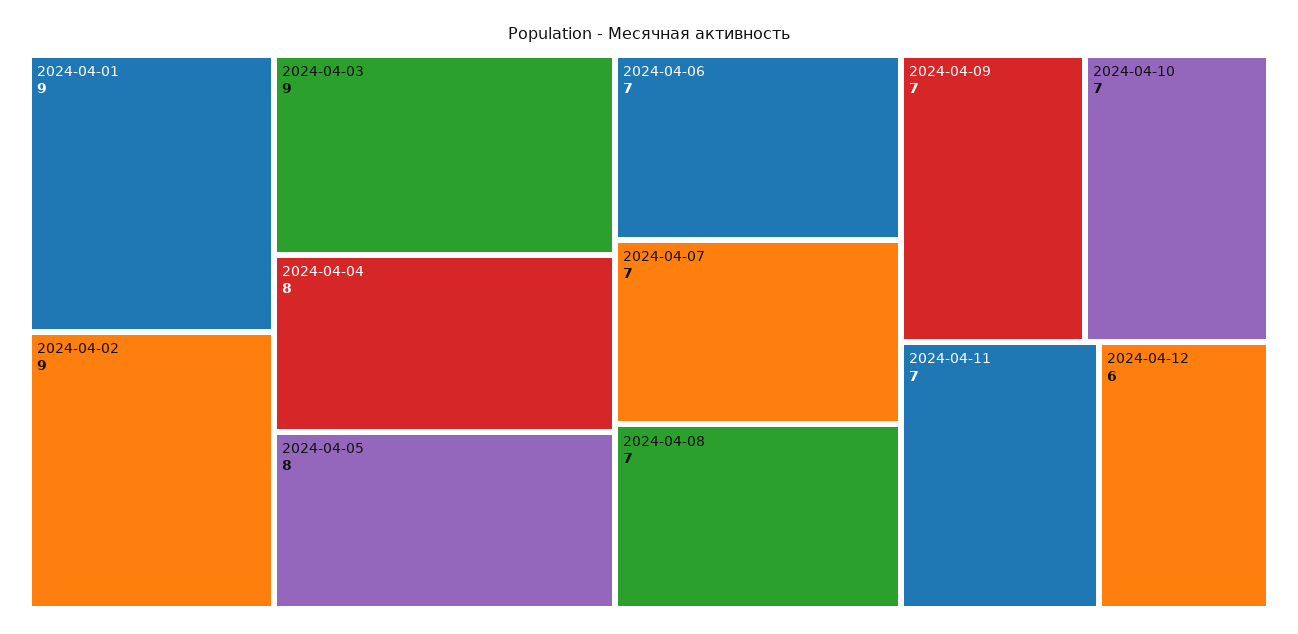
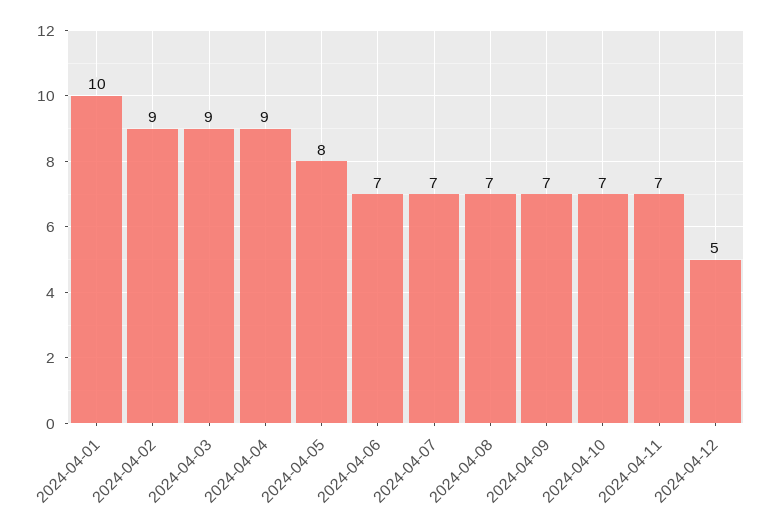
  {
-   "2024-04-01": 9,
+   "2024-04-01": 10,
    "2024-04-02": 9,
    "2024-04-03": 9,
-   "2024-04-04": 8,
+   "2024-04-04": 9,
    "2024-04-05": 8,
    "2024-04-06": 7,
    "2024-04-07": 7,
    "2024-04-08": 7,
    "2024-04-09": 7,
    "2024-04-10": 7,
    "2024-04-11": 7,
-   "2024-04-12": 6
+   "2024-04-12": 5
  }

